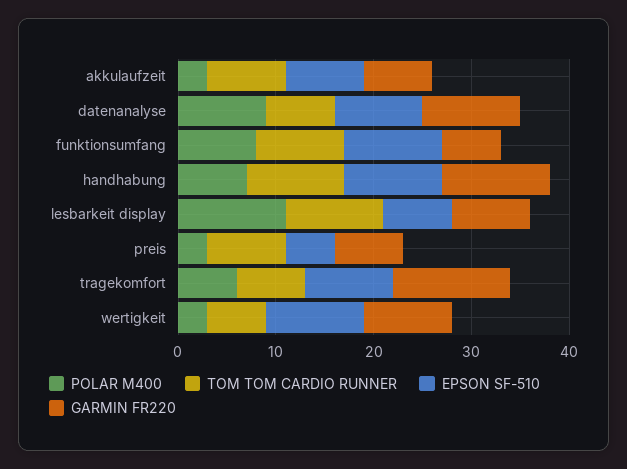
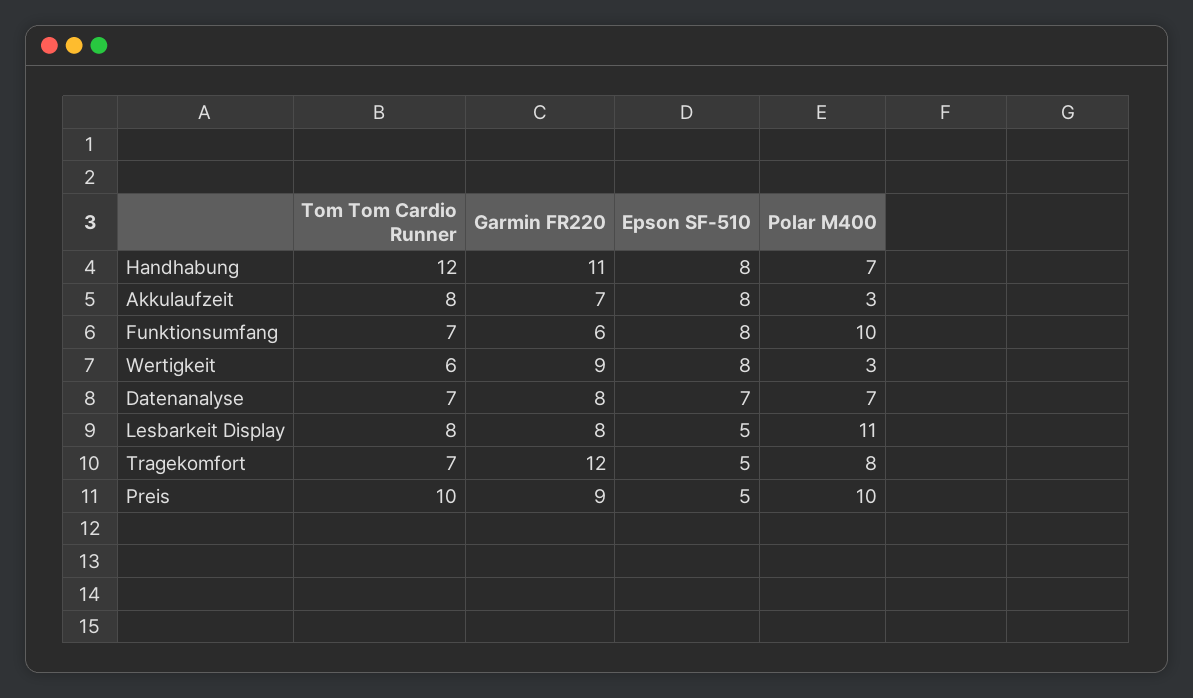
  {
    "POLAR M400": {
      "akkulaufzeit": 3,
-     "datenanalyse": 9,
+     "datenanalyse": 7,
-     "funktionsumfang": 8,
+     "funktionsumfang": 10,
      "handhabung": 7,
      "lesbarkeit display": 11,
-     "preis": 3,
+     "preis": 10,
-     "tragekomfort": 6,
+     "tragekomfort": 8,
      "wertigkeit": 3
    },
    "TOM TOM CARDIO RUNNER": {
      "akkulaufzeit": 8,
      "datenanalyse": 7,
-     "funktionsumfang": 9,
+     "funktionsumfang": 7,
-     "handhabung": 10,
+     "handhabung": 12,
-     "lesbarkeit display": 10,
+     "lesbarkeit display": 8,
-     "preis": 8,
+     "preis": 10,
      "tragekomfort": 7,
      "wertigkeit": 6
    },
    "EPSON SF-510": {
      "akkulaufzeit": 8,
-     "datenanalyse": 9,
+     "datenanalyse": 7,
-     "funktionsumfang": 10,
+     "funktionsumfang": 8,
-     "handhabung": 10,
+     "handhabung": 8,
-     "lesbarkeit display": 7,
+     "lesbarkeit display": 5,
      "preis": 5,
-     "tragekomfort": 9,
+     "tragekomfort": 5,
-     "wertigkeit": 10
+     "wertigkeit": 8
    },
    "GARMIN FR220": {
      "akkulaufzeit": 7,
-     "datenanalyse": 10,
+     "datenanalyse": 8,
      "funktionsumfang": 6,
      "handhabung": 11,
      "lesbarkeit display": 8,
-     "preis": 7,
+     "preis": 9,
      "tragekomfort": 12,
      "wertigkeit": 9
    }
  }

